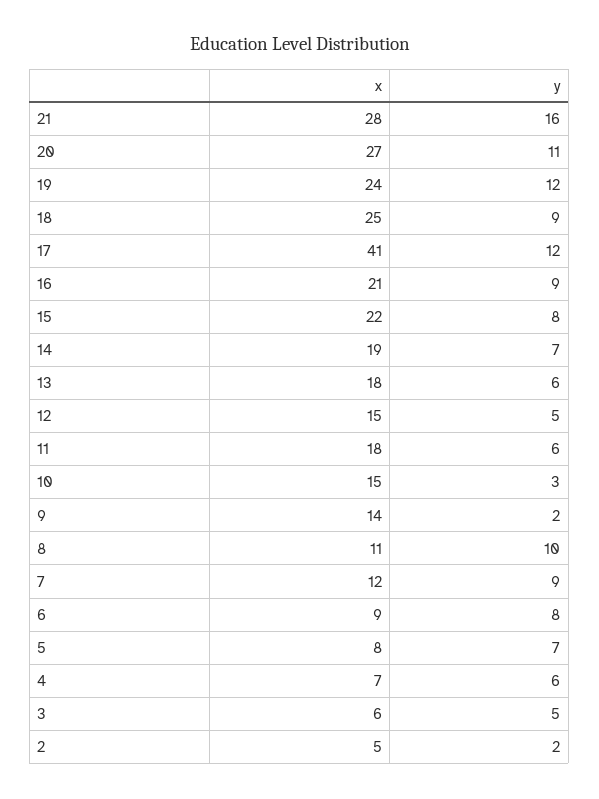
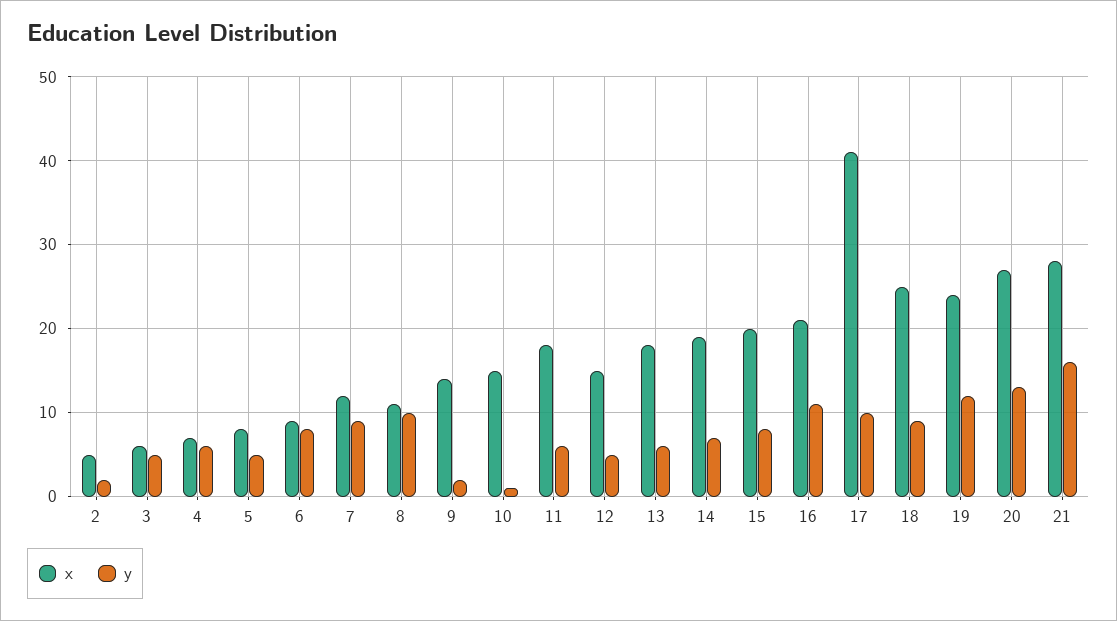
  {
    "x": {
      "21": 28,
      "20": 27,
      "19": 24,
      "18": 25,
      "17": 41,
      "16": 21,
-     "15": 22,
+     "15": 20,
      "14": 19,
      "13": 18,
      "12": 15,
      "11": 18,
      "10": 15,
      "9": 14,
      "8": 11,
      "7": 12,
      "6": 9,
      "5": 8,
      "4": 7,
      "3": 6,
      "2": 5
    },
    "y": {
      "21": 16,
-     "20": 11,
+     "20": 13,
      "19": 12,
      "18": 9,
-     "17": 12,
+     "17": 10,
-     "16": 9,
+     "16": 11,
      "15": 8,
      "14": 7,
      "13": 6,
      "12": 5,
      "11": 6,
-     "10": 3,
+     "10": 1,
      "9": 2,
      "8": 10,
      "7": 9,
      "6": 8,
-     "5": 7,
+     "5": 5,
      "4": 6,
      "3": 5,
      "2": 2
    }
  }

